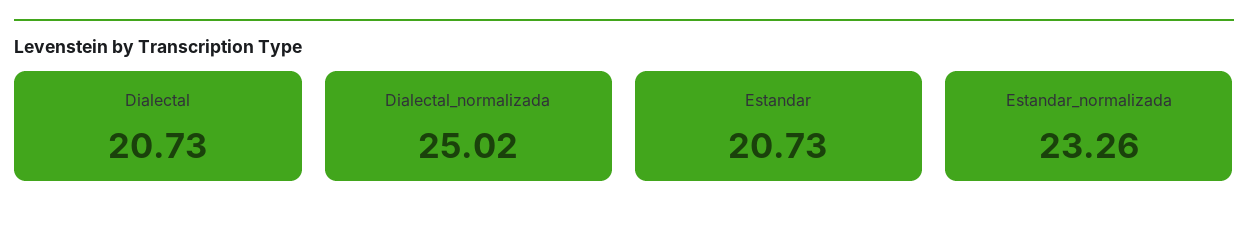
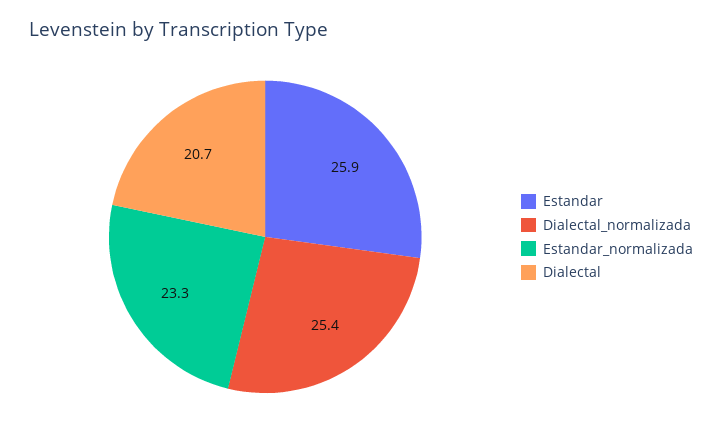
  {
    "Dialectal": 20.73,
-   "Dialectal_normalizada": 25.02,
+   "Dialectal_normalizada": 25.4,
-   "Estandar": 20.73,
+   "Estandar": 25.9,
    "Estandar_normalizada": 23.26
  }

